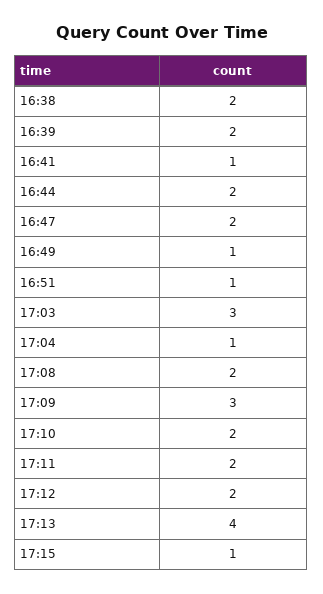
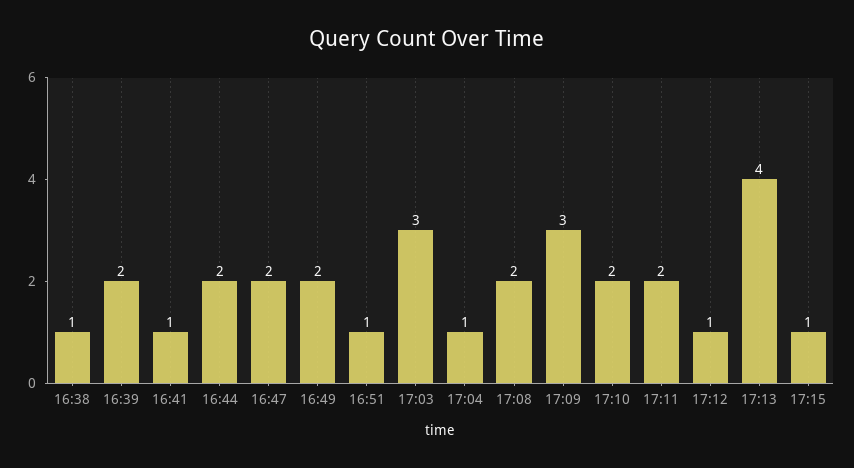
  {
-   "16:38": 2,
+   "16:38": 1,
    "16:39": 2,
    "16:41": 1,
    "16:44": 2,
    "16:47": 2,
-   "16:49": 1,
+   "16:49": 2,
    "16:51": 1,
    "17:03": 3,
    "17:04": 1,
    "17:08": 2,
    "17:09": 3,
    "17:10": 2,
    "17:11": 2,
-   "17:12": 2,
+   "17:12": 1,
    "17:13": 4,
    "17:15": 1
  }

